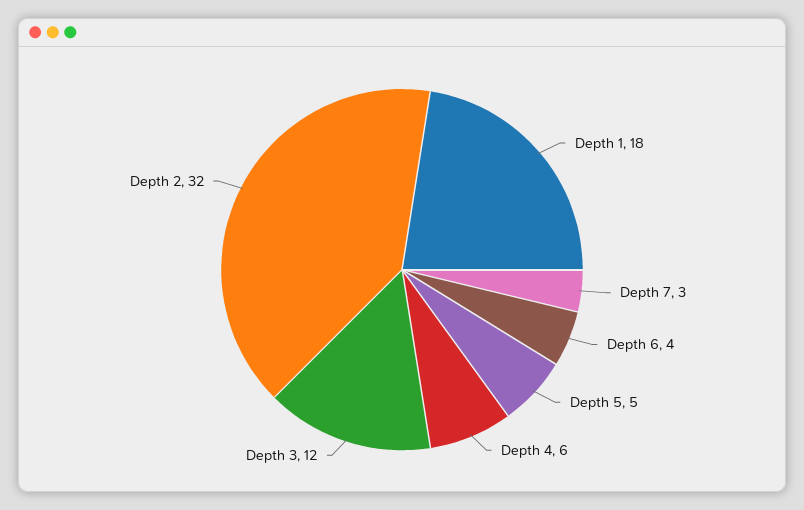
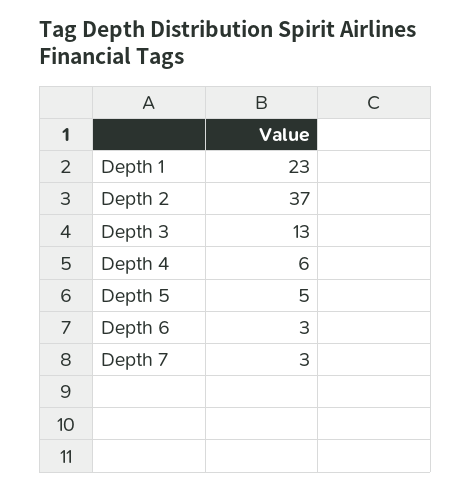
  {
-   "Depth 1": 18,
+   "Depth 1": 23,
    "Depth 7": 3,
-   "Depth 6": 4,
+   "Depth 6": 3,
    "Depth 5": 5,
    "Depth 4": 6,
-   "Depth 3": 12,
+   "Depth 3": 13,
-   "Depth 2": 32
+   "Depth 2": 37
  }

